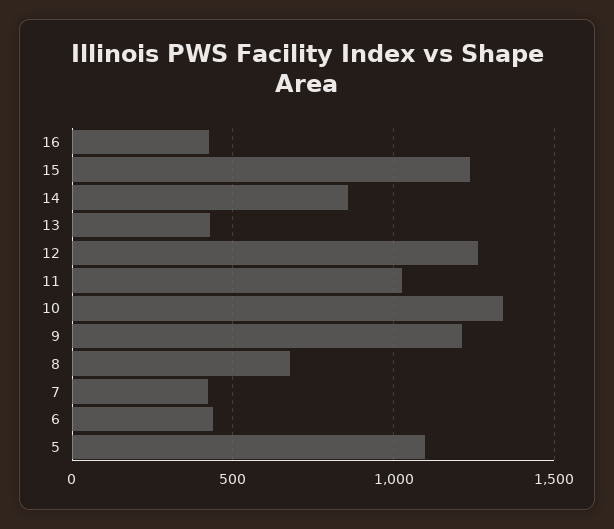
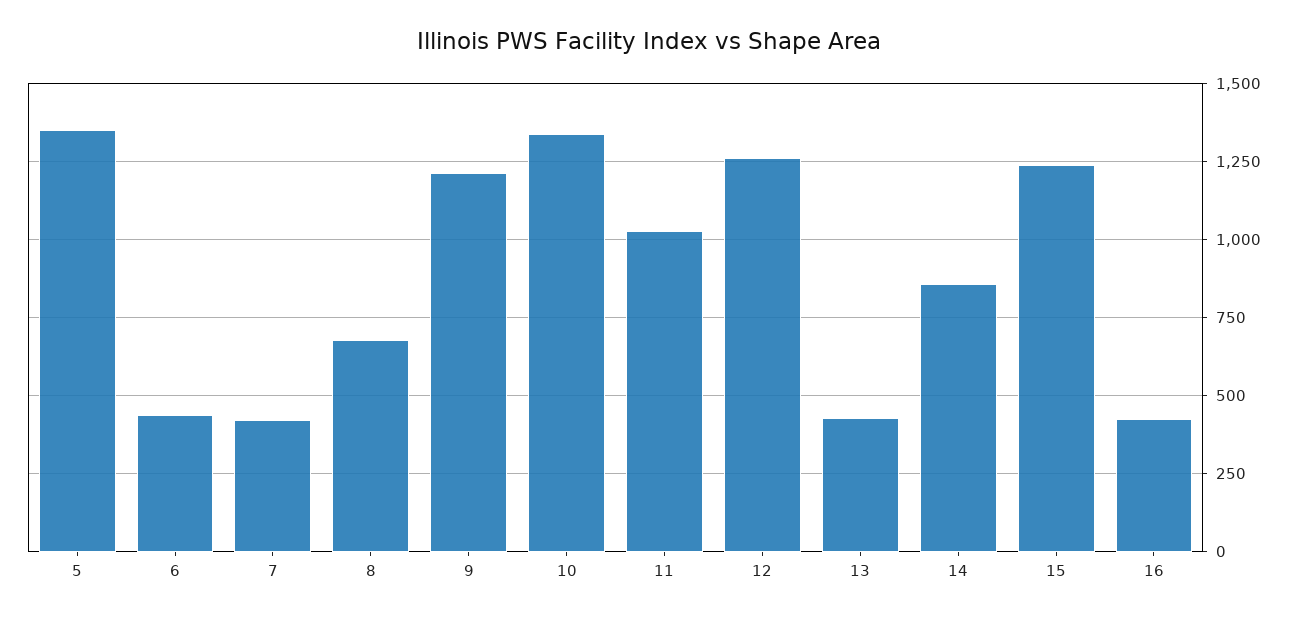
  {
    "16": 425,
    "15": 1250,
    "14": 850,
    "13": 425,
    "12": 1275,
    "11": 1025,
    "10": 1350,
    "9": 1225,
    "8": 675,
    "7": 425,
    "6": 425,
-   "5": 1100
+   "5": 1350
  }

